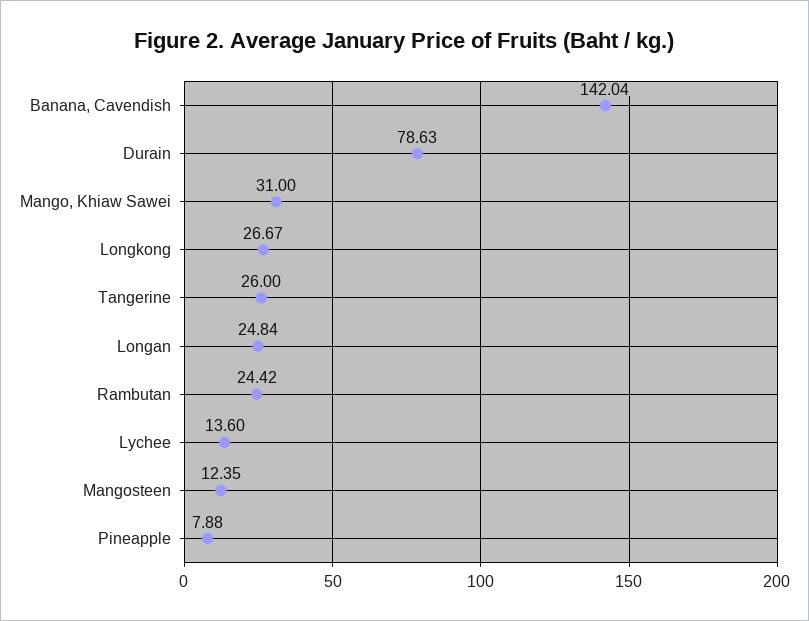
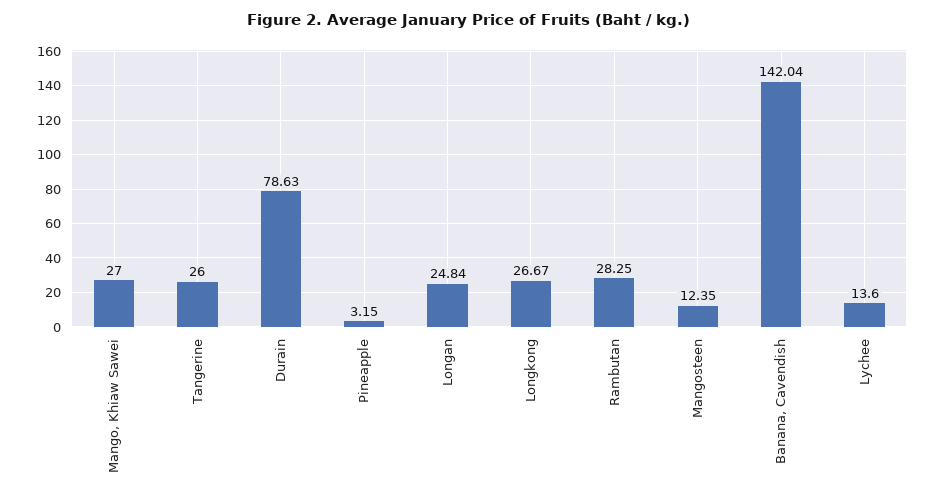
  {
    "Banana, Cavendish": 142.04,
    "Durain": 78.63,
-   "Mango, Khiaw Sawei": 31,
+   "Mango, Khiaw Sawei": 27,
    "Longkong": 26.67,
    "Tangerine": 26,
    "Longan": 24.84,
-   "Rambutan": 24.42,
+   "Rambutan": 28.25,
    "Lychee": 13.6,
    "Mangosteen": 12.35,
-   "Pineapple": 7.88
+   "Pineapple": 3.15
  }

